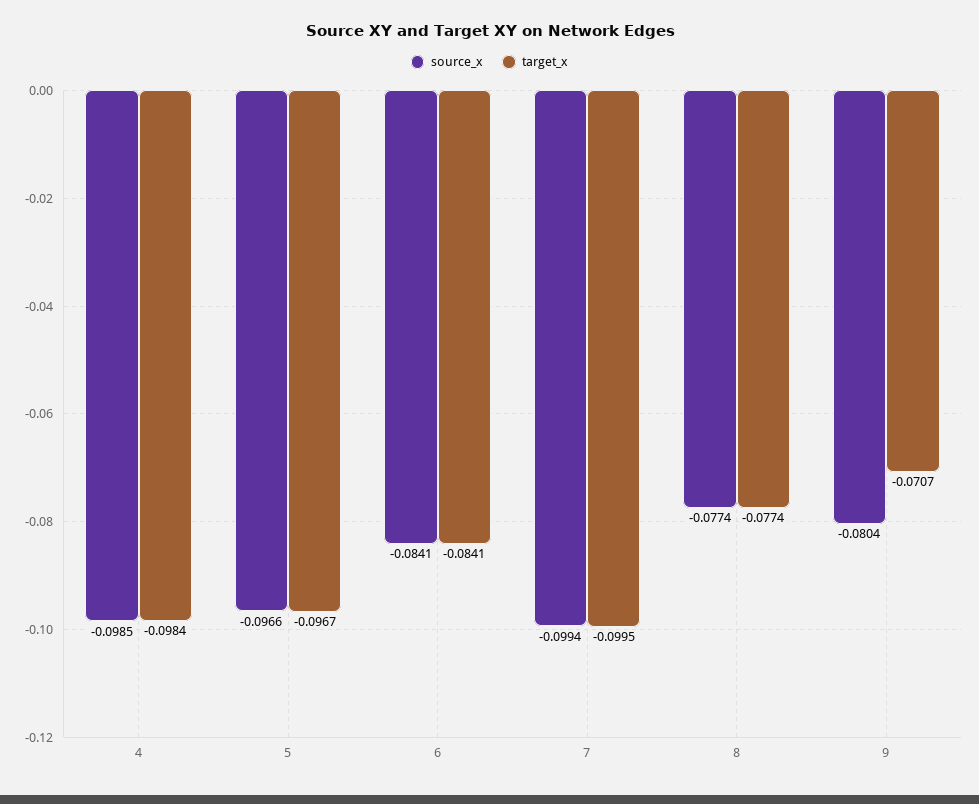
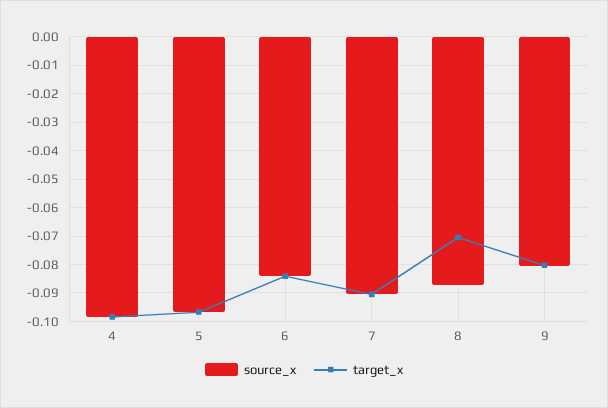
  {
    "source_x": {
      "4": -0.0985,
      "5": -0.0966,
      "6": -0.0841,
-     "7": -0.0994,
+     "7": -0.09,
-     "8": -0.0774,
+     "8": -0.0875,
      "9": -0.0804
    },
    "target_x": {
      "4": -0.0984,
      "5": -0.0967,
      "6": -0.0841,
-     "7": -0.0995,
+     "7": -0.09,
-     "8": -0.0774,
+     "8": -0.07,
-     "9": -0.0707
+     "9": -0.08
    }
  }

